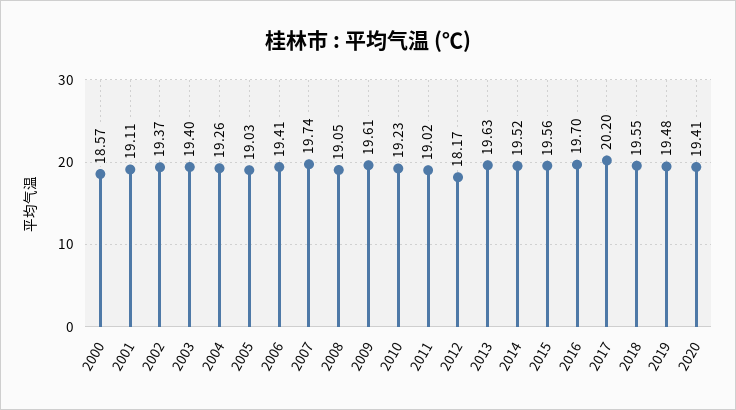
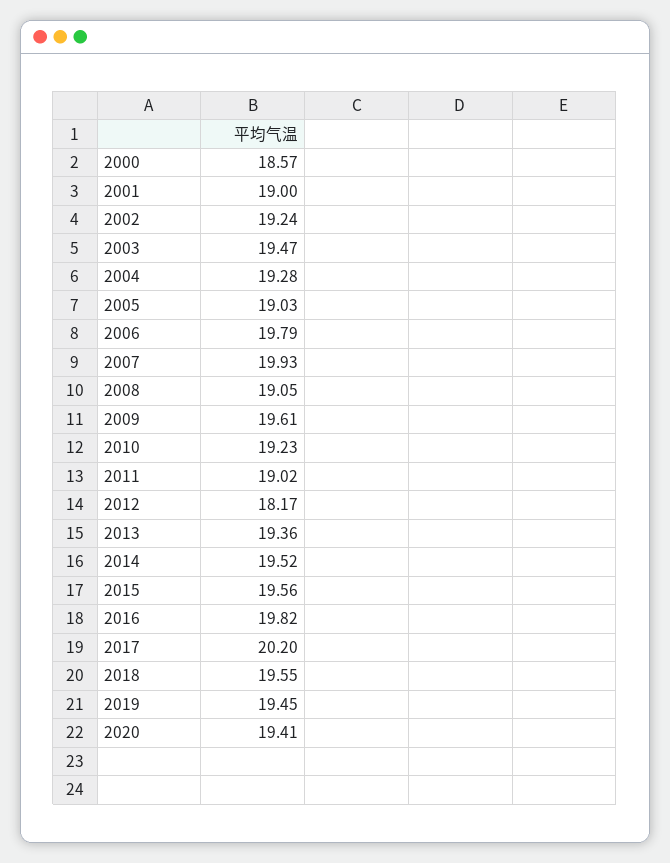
  {
    "2000": 18.57,
-   "2001": 19.11,
+   "2001": 19,
-   "2002": 19.37,
+   "2002": 19.24,
-   "2003": 19.4,
+   "2003": 19.47,
-   "2004": 19.26,
+   "2004": 19.28,
    "2005": 19.03,
-   "2006": 19.41,
+   "2006": 19.79,
-   "2007": 19.74,
+   "2007": 19.93,
    "2008": 19.05,
    "2009": 19.61,
    "2010": 19.23,
    "2011": 19.02,
    "2012": 18.17,
-   "2013": 19.63,
+   "2013": 19.36,
    "2014": 19.52,
    "2015": 19.56,
-   "2016": 19.7,
+   "2016": 19.82,
    "2017": 20.2,
    "2018": 19.55,
-   "2019": 19.48,
+   "2019": 19.45,
    "2020": 19.41
  }

